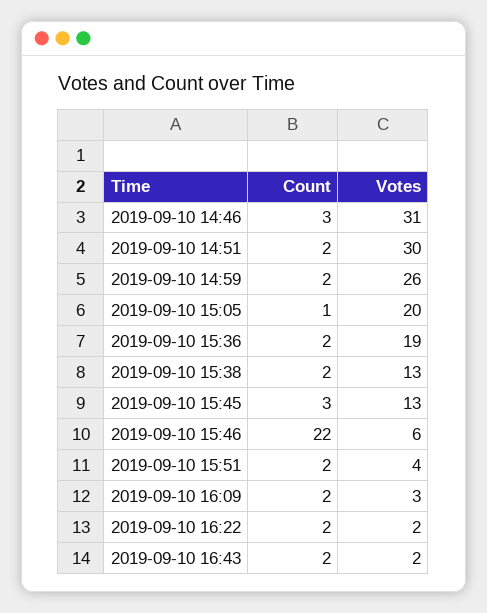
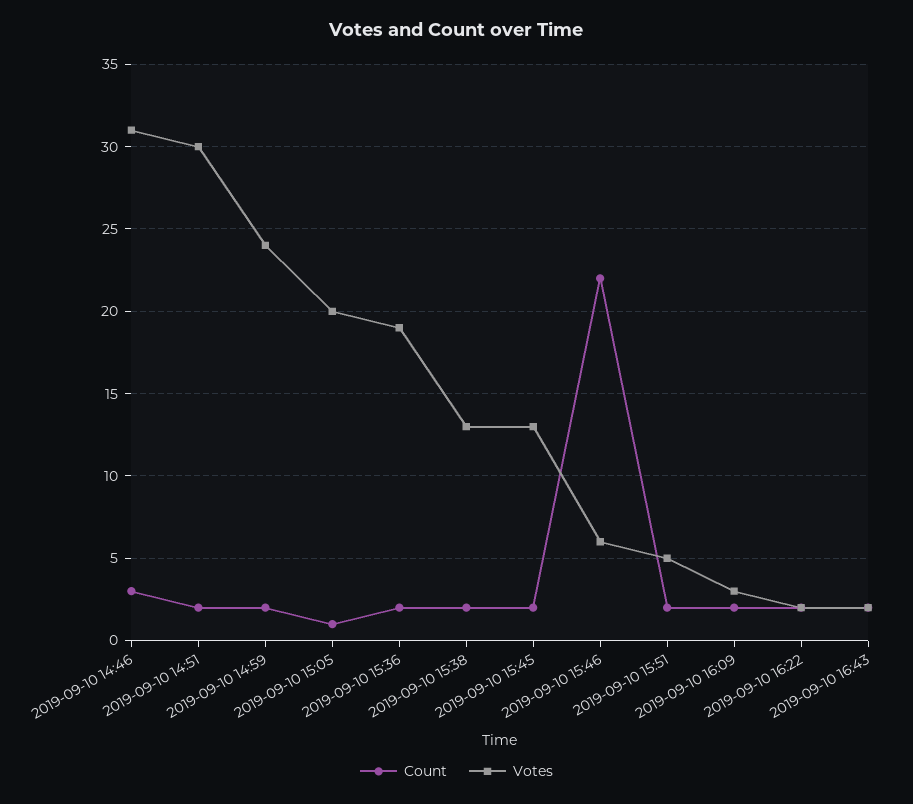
  {
    "Count": {
      "2019-09-10 14:46": 3,
      "2019-09-10 14:51": 2,
      "2019-09-10 14:59": 2,
      "2019-09-10 15:05": 1,
      "2019-09-10 15:36": 2,
      "2019-09-10 15:38": 2,
-     "2019-09-10 15:45": 3,
+     "2019-09-10 15:45": 2,
      "2019-09-10 15:46": 22,
      "2019-09-10 15:51": 2,
      "2019-09-10 16:09": 2,
      "2019-09-10 16:22": 2,
      "2019-09-10 16:43": 2
    },
    "Votes": {
      "2019-09-10 14:46": 31,
      "2019-09-10 14:51": 30,
-     "2019-09-10 14:59": 26,
+     "2019-09-10 14:59": 24,
      "2019-09-10 15:05": 20,
      "2019-09-10 15:36": 19,
      "2019-09-10 15:38": 13,
      "2019-09-10 15:45": 13,
      "2019-09-10 15:46": 6,
-     "2019-09-10 15:51": 4,
+     "2019-09-10 15:51": 5,
      "2019-09-10 16:09": 3,
      "2019-09-10 16:22": 2,
      "2019-09-10 16:43": 2
    }
  }

